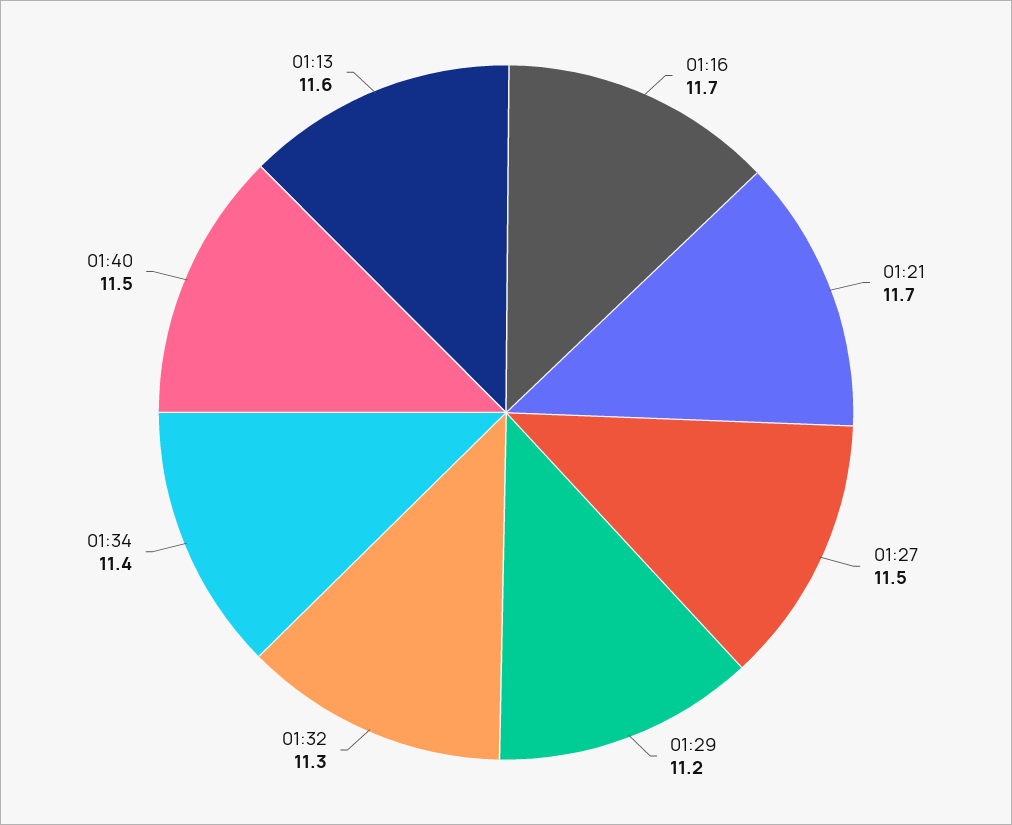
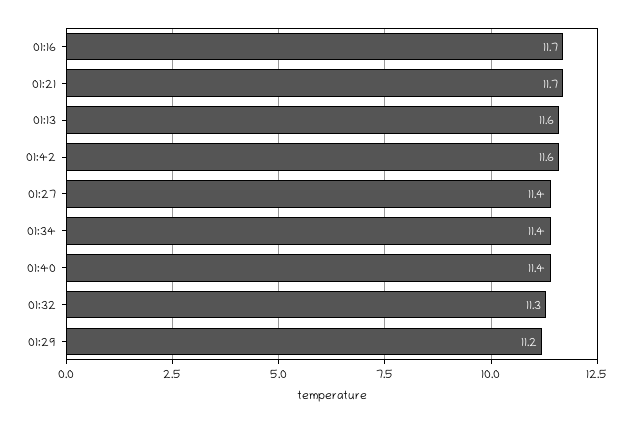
  {
    "01:16": 11.7,
    "01:21": 11.7,
-   "01:27": 11.5,
+   "01:27": 11.4,
    "01:29": 11.2,
    "01:32": 11.3,
    "01:34": 11.4,
-   "01:40": 11.5,
+   "01:40": 11.4,
-   "01:13": 11.6
+   "01:13": 11.6,
+   "01:42": 11.6
  }

